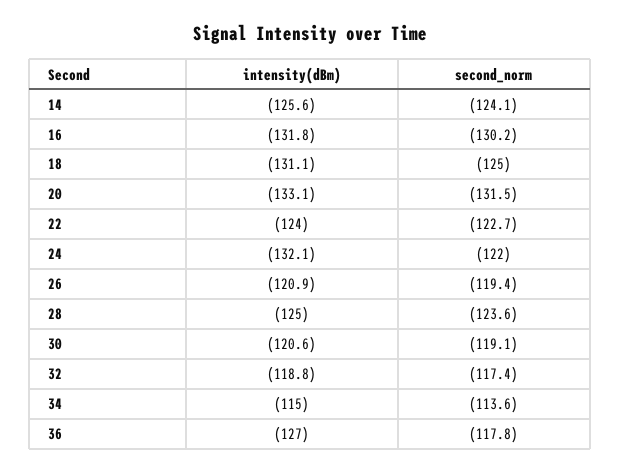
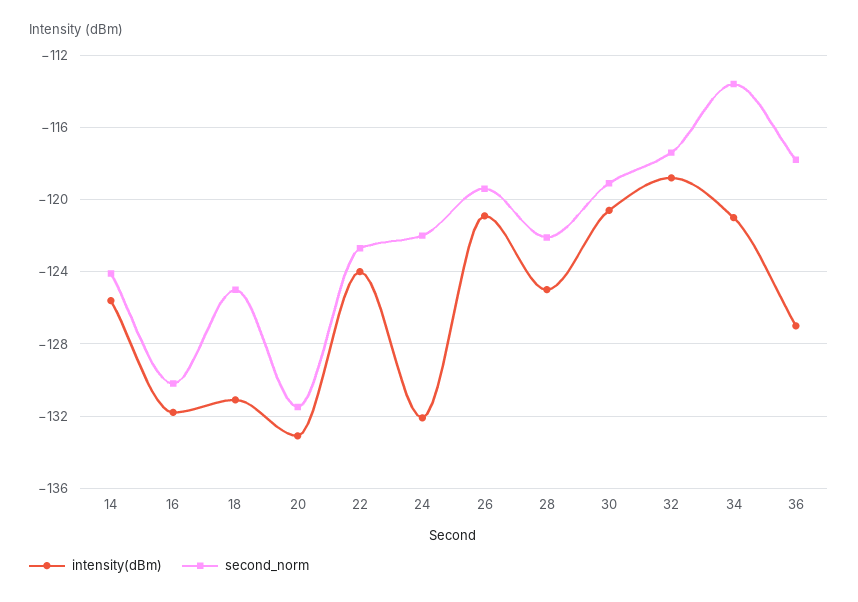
  {
    "intensity(dBm)": {
      "14": -125.6,
      "16": -131.8,
      "18": -131.1,
      "20": -133.1,
      "22": -124,
      "24": -132.1,
      "26": -120.9,
      "28": -125,
      "30": -120.6,
      "32": -118.8,
-     "34": -115,
+     "34": -121,
      "36": -127
    },
    "second_norm": {
      "14": -124.1,
      "16": -130.2,
      "18": -125,
      "20": -131.5,
      "22": -122.7,
      "24": -122,
      "26": -119.4,
-     "28": -123.6,
+     "28": -122,
      "30": -119.1,
      "32": -117.4,
      "34": -113.6,
      "36": -117.8
    }
  }

